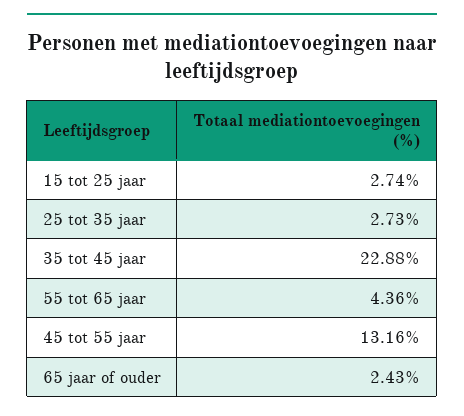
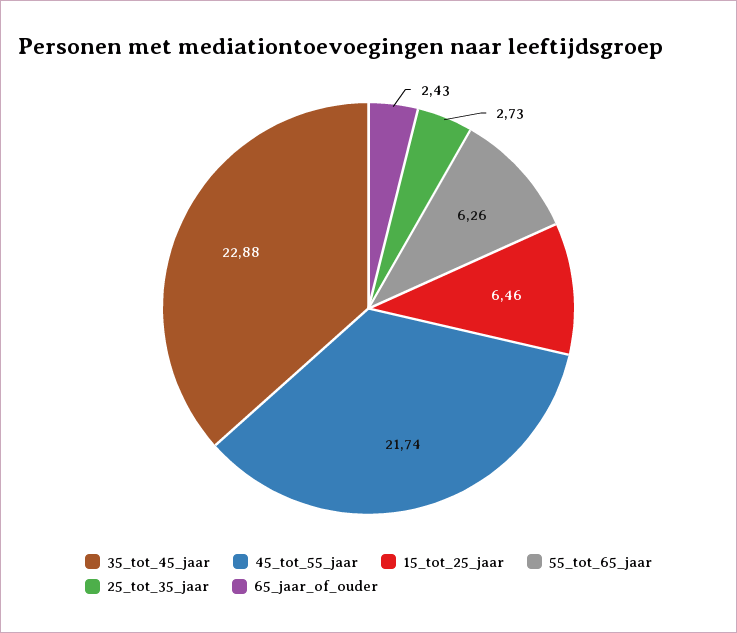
  {
-   "15 tot 25 jaar": 2.74,
+   "15 tot 25 jaar": 6.46,
    "25 tot 35 jaar": 2.73,
    "35 tot 45 jaar": 22.88,
-   "55 tot 65 jaar": 4.36,
+   "55 tot 65 jaar": 6.26,
-   "45 tot 55 jaar": 13.16,
+   "45 tot 55 jaar": 21.74,
    "65 jaar of ouder": 2.43
  }

